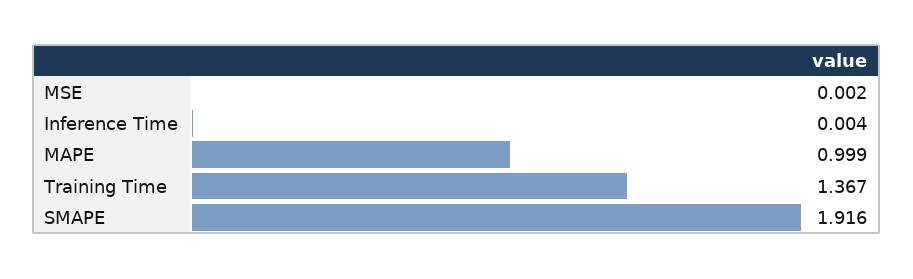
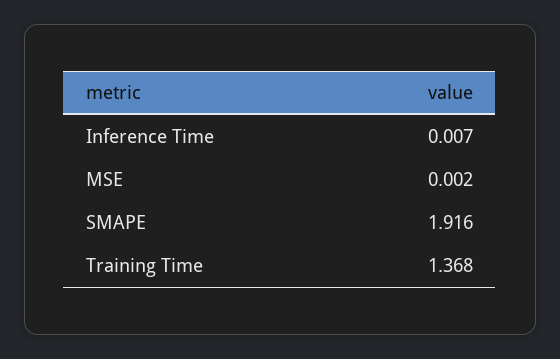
  {
    "MSE": 0.002,
-   "Inference Time": 0.004,
+   "Inference Time": 0.007,
-   "MAPE": 0.999,
-   "Training Time": 1.367,
+   "Training Time": 1.368,
    "SMAPE": 1.916
  }

